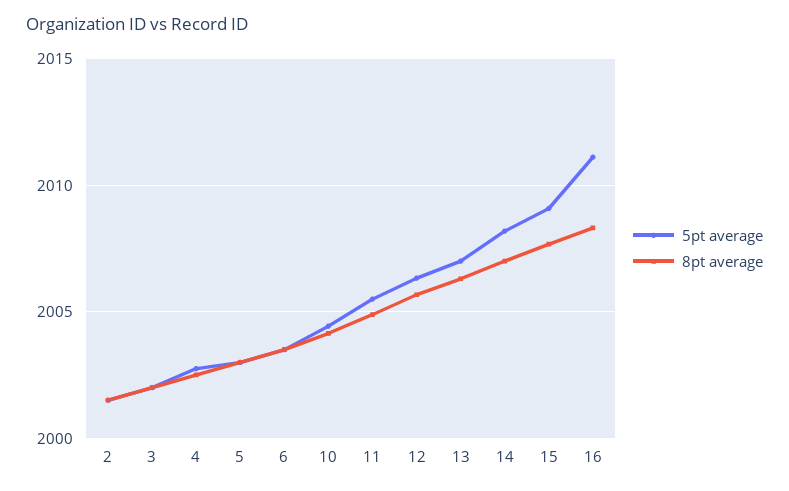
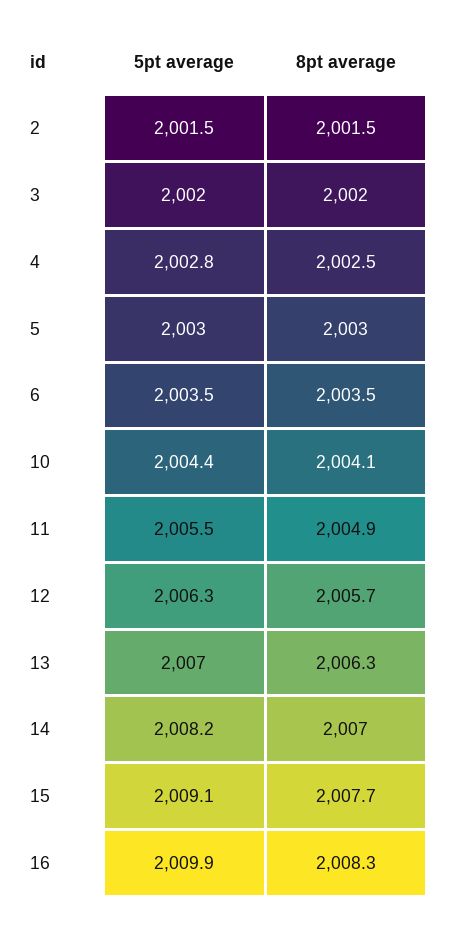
  {
    "5pt average": {
      "2": 2001.5,
      "3": 2002,
      "4": 2002.8,
      "5": 2003,
      "6": 2003.5,
      "10": 2004.4,
      "11": 2005.5,
      "12": 2006.3,
      "13": 2007,
      "14": 2008.2,
      "15": 2009.1,
-     "16": 2011
+     "16": 2009.9
    },
    "8pt average": {
      "2": 2001.5,
      "3": 2002,
      "4": 2002.5,
      "5": 2003,
      "6": 2003.5,
      "10": 2004.1,
      "11": 2004.9,
      "12": 2005.7,
      "13": 2006.3,
      "14": 2007,
      "15": 2007.7,
      "16": 2008.3
    }
  }

